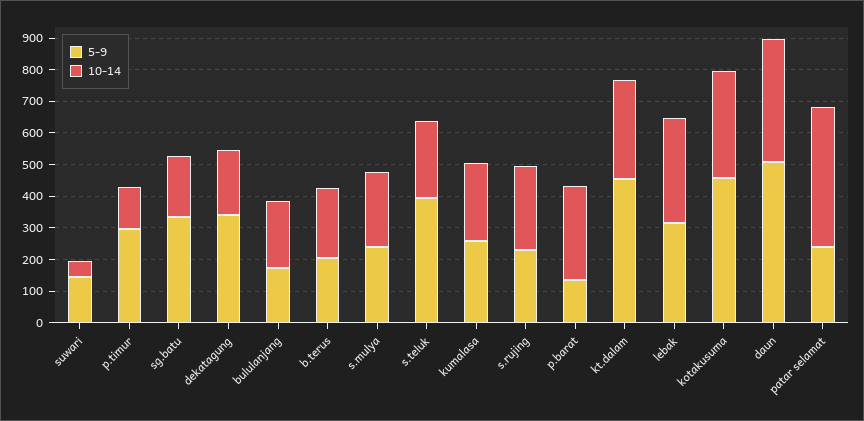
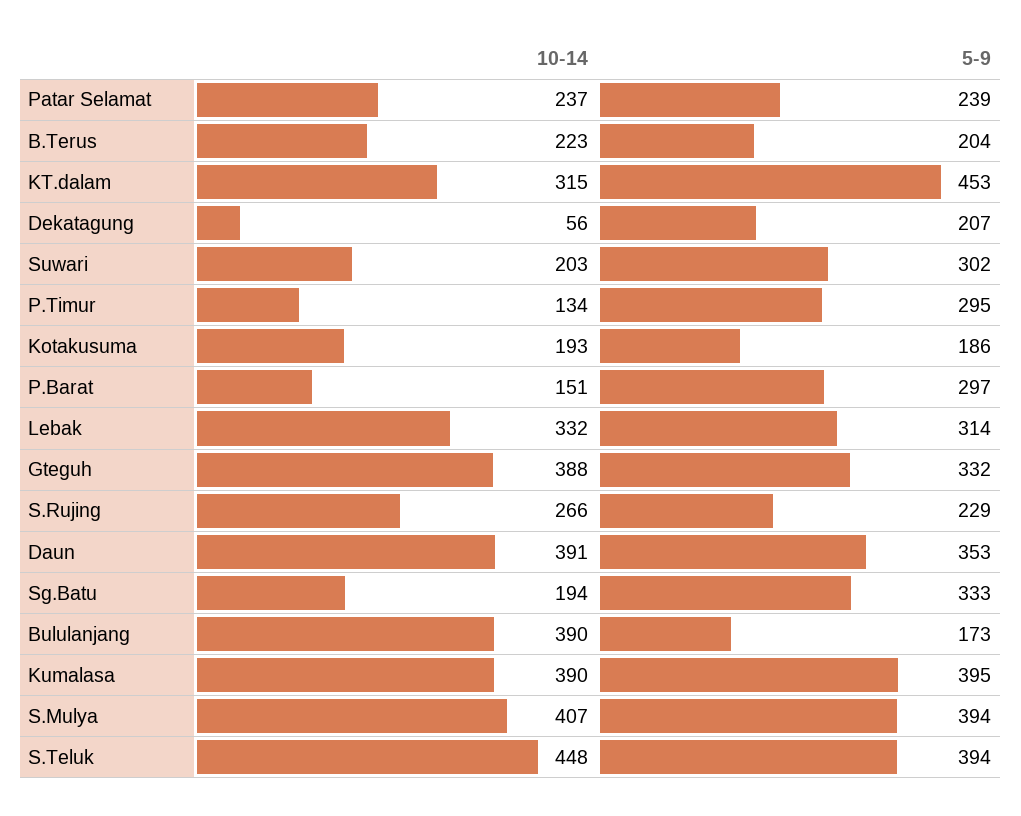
  {
    "5-9": {
-     "suwari": 150,
+     "suwari": 302,
      "p.timur": 295,
      "sg.batu": 333,
-     "dekatagung": 350,
+     "dekatagung": 207,
      "bululanjang": 173,
      "b.terus": 204,
-     "s.mulya": 250,
+     "s.mulya": 394,
      "s.teluk": 394,
-     "kumalasa": 250,
+     "kumalasa": 395,
      "s.rujing": 229,
-     "p.barat": 150,
+     "p.barat": 297,
      "kt.dalam": 453,
      "lebak": 314,
-     "kotakusuma": 450,
+     "kotakusuma": 186,
-     "daun": 500,
+     "daun": 353,
-     "patar selamat": 239
+     "patar selamat": 239,
+     "Gteguh": 332
    },
    "10-14": {
-     "suwari": 50,
+     "suwari": 203,
      "p.timur": 134,
      "sg.batu": 194,
-     "dekatagung": 200,
+     "dekatagung": 56,
-     "bululanjang": 200,
+     "bululanjang": 390,
      "b.terus": 223,
-     "s.mulya": 250,
+     "s.mulya": 407,
-     "s.teluk": 250,
+     "s.teluk": 448,
-     "kumalasa": 250,
+     "kumalasa": 390,
      "s.rujing": 266,
-     "p.barat": 300,
+     "p.barat": 151,
      "kt.dalam": 315,
      "lebak": 332,
-     "kotakusuma": 350,
+     "kotakusuma": 193,
      "daun": 391,
-     "patar selamat": 450
+     "patar selamat": 237,
+     "Gteguh": 388
    }
  }

